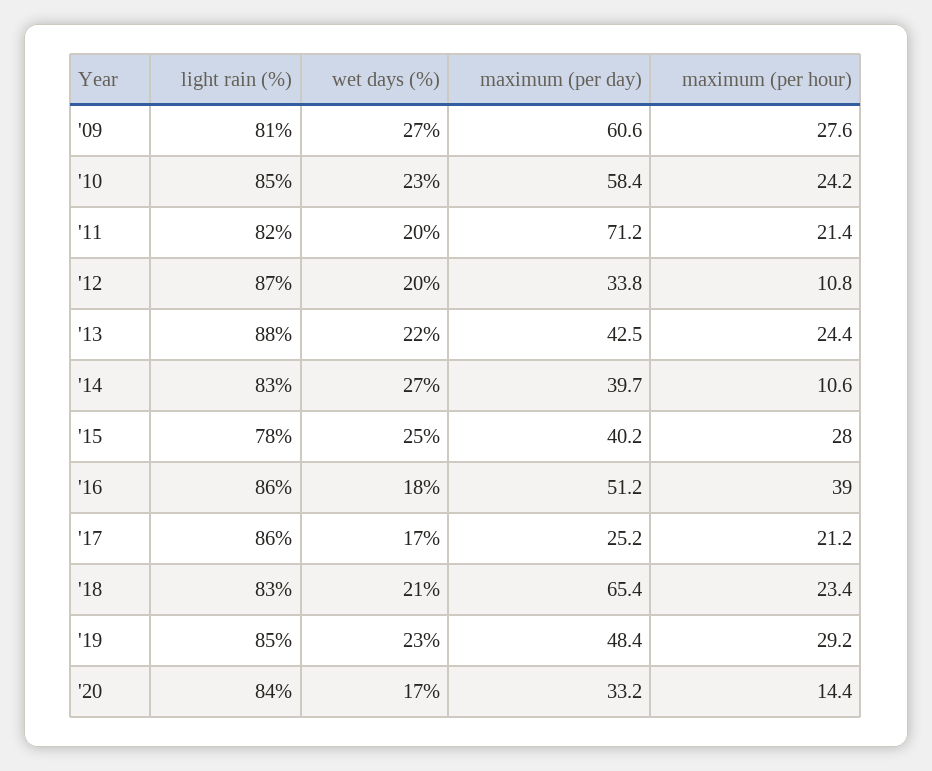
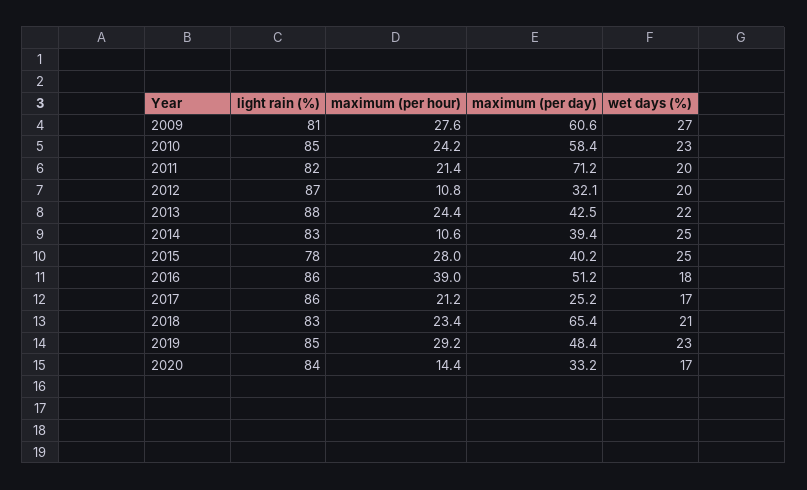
  {
    "light rain (%)": {
      "'09": 81,
      "'10": 85,
      "'11": 82,
      "'12": 87,
      "'13": 88,
      "'14": 83,
      "'15": 78,
      "'16": 86,
      "'17": 86,
      "'18": 83,
      "'19": 85,
      "'20": 84
    },
    "wet days (%)": {
      "'09": 27,
      "'10": 23,
      "'11": 20,
      "'12": 20,
      "'13": 22,
-     "'14": 27,
+     "'14": 25,
      "'15": 25,
      "'16": 18,
      "'17": 17,
      "'18": 21,
      "'19": 23,
      "'20": 17
    },
    "maximum (per day)": {
      "'09": 60.6,
      "'10": 58.4,
      "'11": 71.2,
-     "'12": 33.8,
+     "'12": 32.1,
      "'13": 42.5,
-     "'14": 39.7,
+     "'14": 39.4,
      "'15": 40.2,
      "'16": 51.2,
      "'17": 25.2,
      "'18": 65.4,
      "'19": 48.4,
      "'20": 33.2
    },
    "maximum (per hour)": {
      "'09": 27.6,
      "'10": 24.2,
      "'11": 21.4,
      "'12": 10.8,
      "'13": 24.4,
      "'14": 10.6,
      "'15": 28,
      "'16": 39,
      "'17": 21.2,
      "'18": 23.4,
      "'19": 29.2,
      "'20": 14.4
    }
  }

